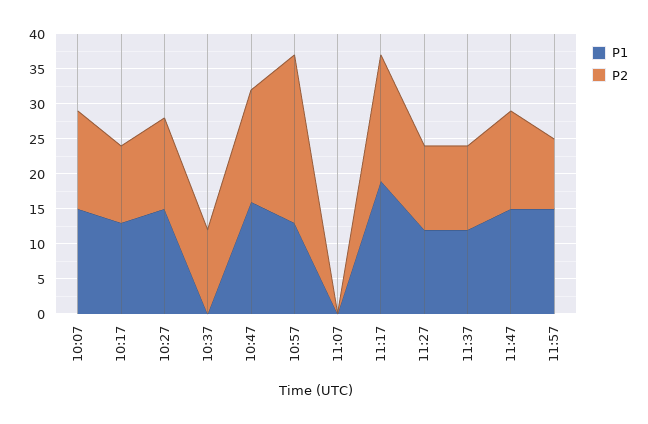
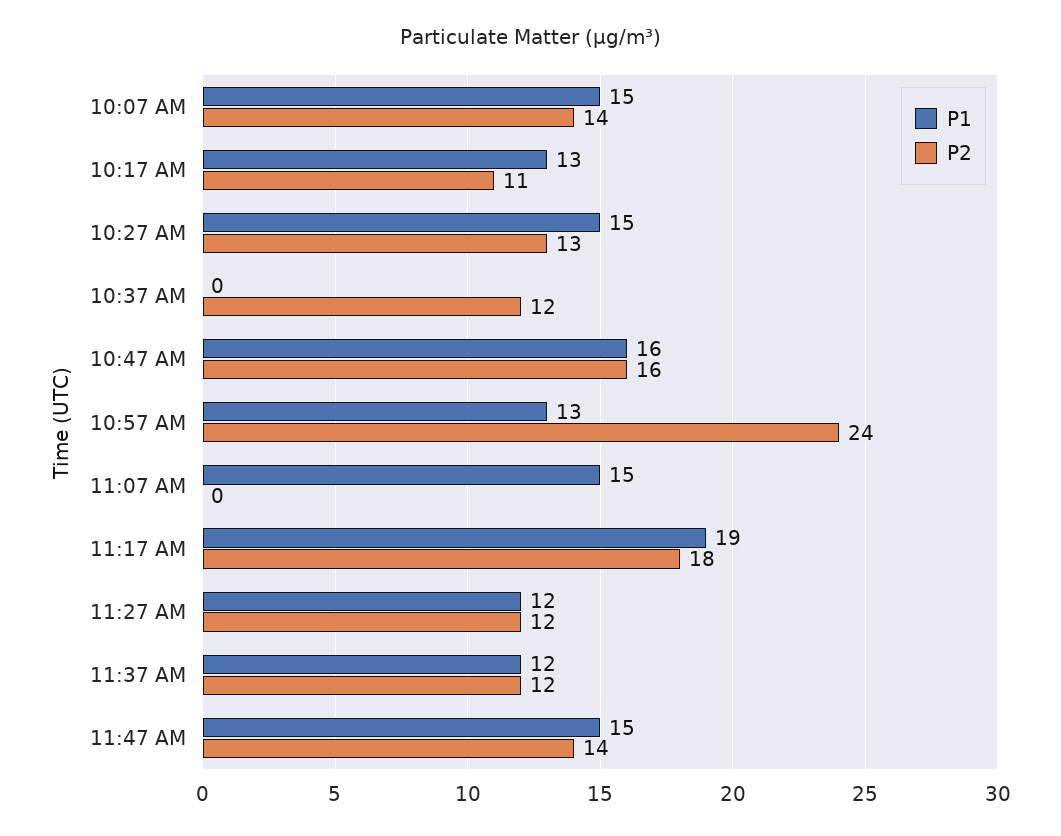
  {
    "P1": {
      "10:07": 15,
      "10:17": 13,
      "10:27": 15,
      "10:37": 0,
      "10:47": 16,
      "10:57": 13,
-     "11:07": 0,
+     "11:07": 15,
      "11:17": 19,
      "11:27": 12,
      "11:37": 12,
-     "11:47": 15,
+     "11:47": 15
-     "11:57": 15
    },
    "P2": {
      "10:07": 14,
      "10:17": 11,
      "10:27": 13,
      "10:37": 12,
      "10:47": 16,
      "10:57": 24,
      "11:07": 0,
      "11:17": 18,
      "11:27": 12,
      "11:37": 12,
-     "11:47": 14,
+     "11:47": 14
-     "11:57": 10
    }
  }

